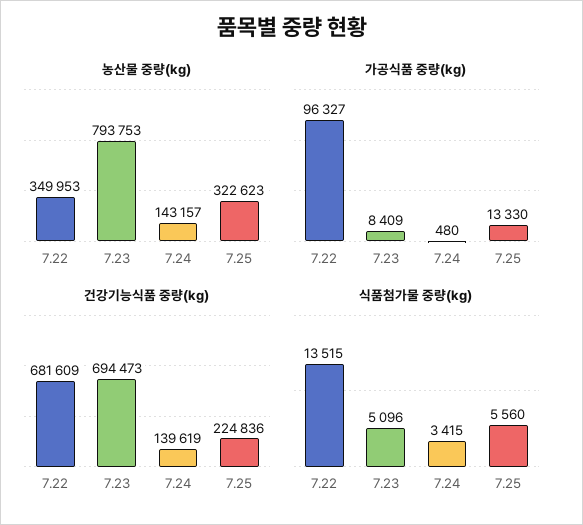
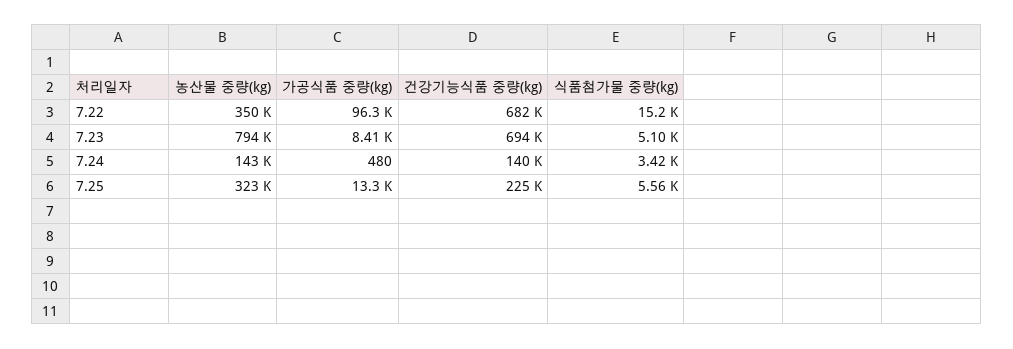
  {
    "농산물 중량(kg)": {
      "7.22": 349953,
      "7.23": 793753,
      "7.24": 143157,
      "7.25": 322623
    },
    "가공식품 중량(kg)": {
      "7.22": 96327,
      "7.23": 8409,
      "7.24": 480,
      "7.25": 13330
    },
    "건강기능식품 중량(kg)": {
      "7.22": 681609,
      "7.23": 694473,
      "7.24": 139619,
      "7.25": 224836
    },
    "식품첨가물 중량(kg)": {
-     "7.22": 13515,
+     "7.22": 15200,
      "7.23": 5096,
      "7.24": 3415,
      "7.25": 5560
    }
  }

